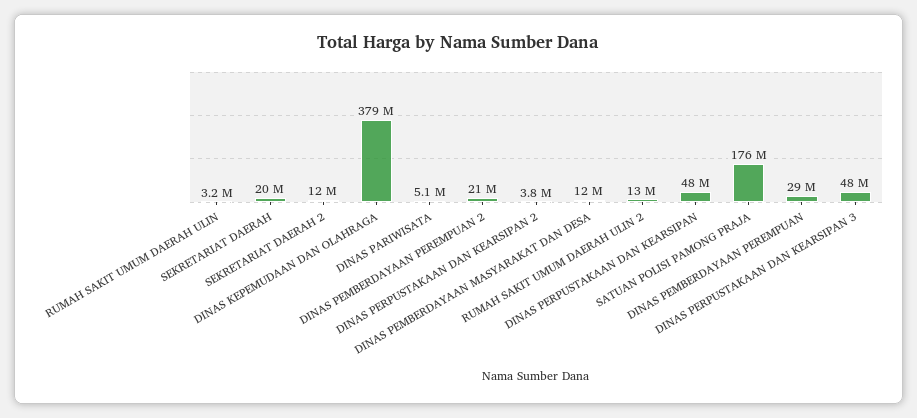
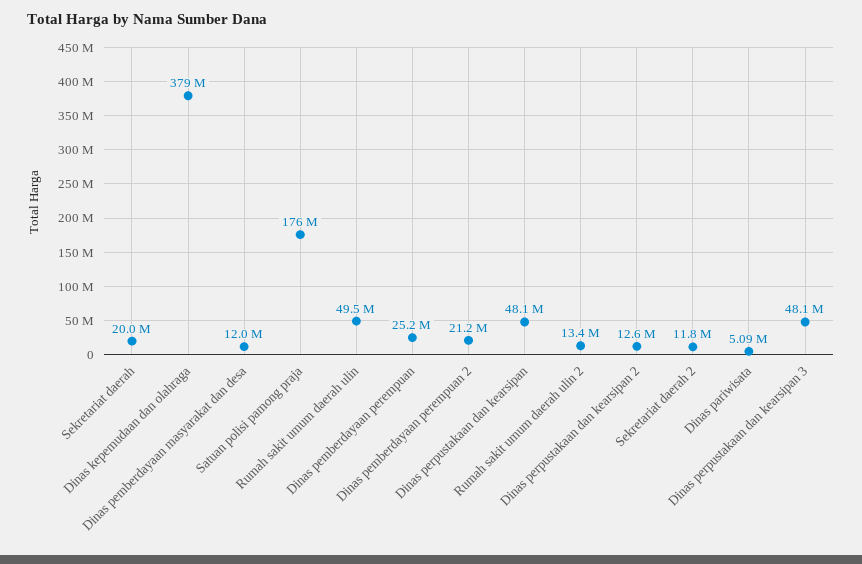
  {
-   "RUMAH SAKIT UMUM DAERAH ULIN": 3200000,
+   "RUMAH SAKIT UMUM DAERAH ULIN": 49500000,
    "SEKRETARIAT DAERAH": 20000000,
    "SEKRETARIAT DAERAH 2": 11800000,
    "DINAS KEPEMUDAAN DAN OLAHRAGA": 379000000,
    "DINAS PARIWISATA": 5090000,
    "DINAS PEMBERDAYAAN PEREMPUAN 2": 21200000,
-   "DINAS PERPUSTAKAAN DAN KEARSIPAN 2": 3800000,
+   "DINAS PERPUSTAKAAN DAN KEARSIPAN 2": 12600000,
    "DINAS PEMBERDAYAAN MASYARAKAT DAN DESA": 12000000,
    "RUMAH SAKIT UMUM DAERAH ULIN 2": 13400000,
    "DINAS PERPUSTAKAAN DAN KEARSIPAN": 48100000,
    "SATUAN POLISI PAMONG PRAJA": 176000000,
-   "DINAS PEMBERDAYAAN PEREMPUAN": 29000000,
+   "DINAS PEMBERDAYAAN PEREMPUAN": 25200000,
    "DINAS PERPUSTAKAAN DAN KEARSIPAN 3": 48100000
  }

